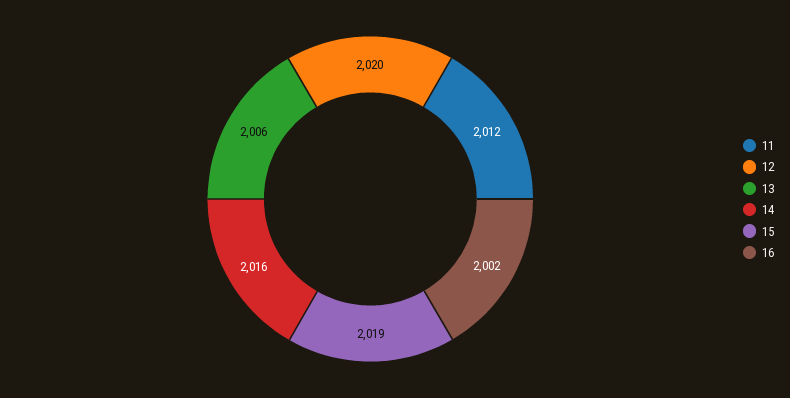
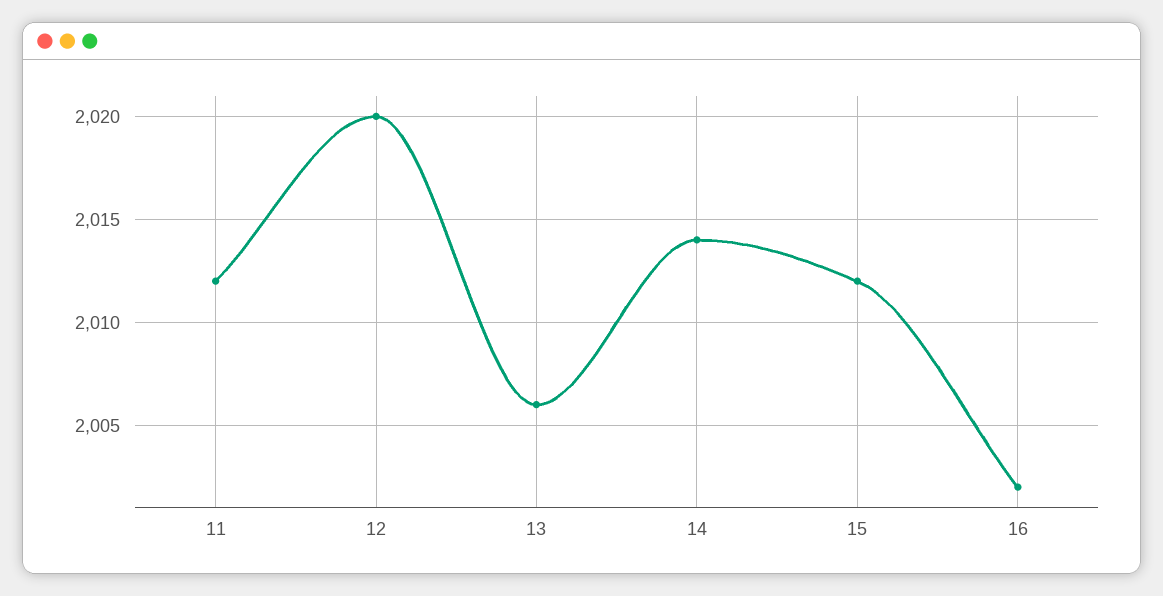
  {
    "11": 2012,
    "12": 2020,
    "13": 2006,
-   "14": 2016,
+   "14": 2014,
-   "15": 2019,
+   "15": 2012,
    "16": 2002
  }

